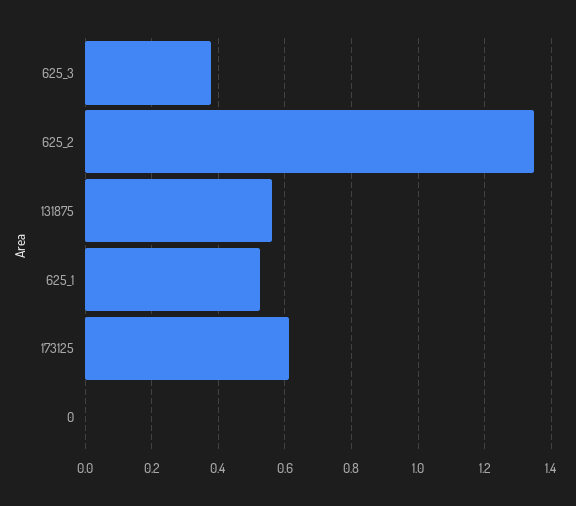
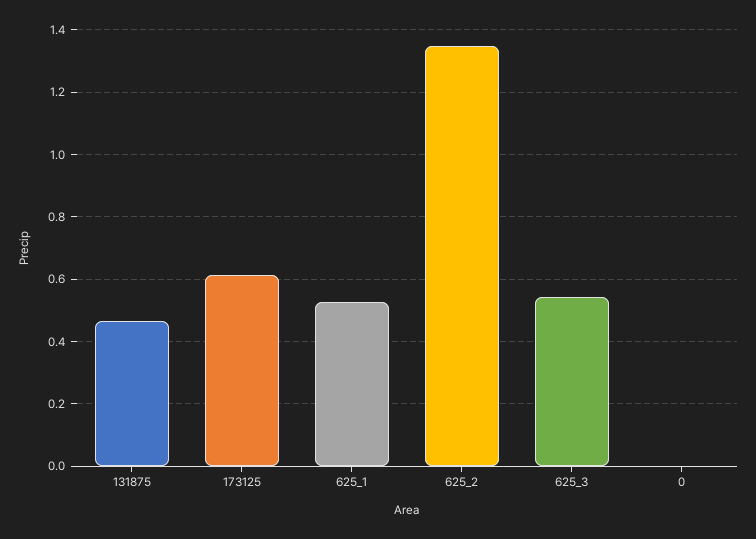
  {
-   "625_3": 0.38,
+   "625_3": 0.54,
    "625_2": 1.34,
-   "131875": 0.56,
+   "131875": 0.46,
    "625_1": 0.52,
    "173125": 0.62,
    "0": 0
  }

